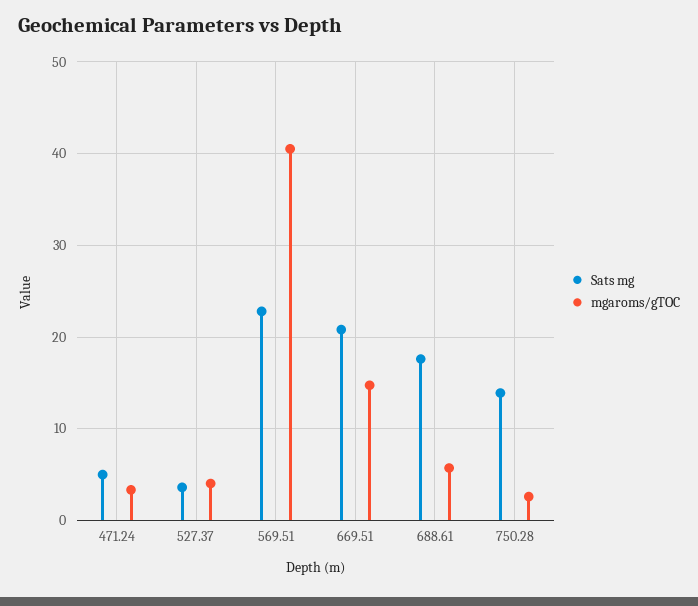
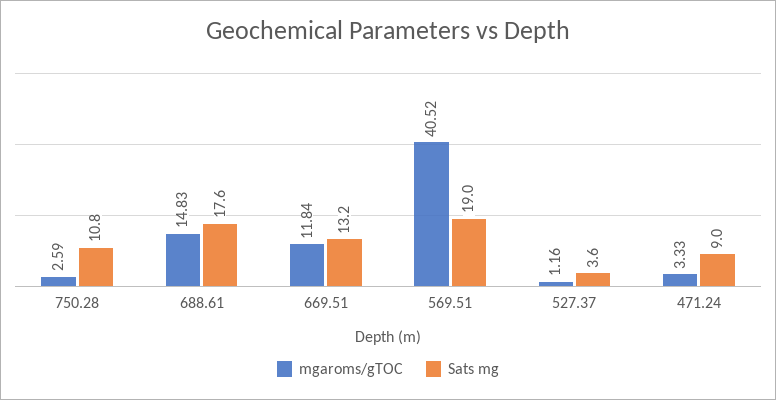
  {
    "Sats mg": {
-     "471.24": 5,
+     "471.24": 9,
      "527.37": 3.6,
-     "569.51": 23,
+     "569.51": 19,
-     "669.51": 21,
+     "669.51": 13.2,
      "688.61": 17.6,
-     "750.28": 14
+     "750.28": 10.8
    },
    "mgaroms/gTOC": {
      "471.24": 3.33,
-     "527.37": 4,
+     "527.37": 1.16,
      "569.51": 40.52,
-     "669.51": 15,
+     "669.51": 11.84,
-     "688.61": 6,
+     "688.61": 14.83,
      "750.28": 2.59
    }
  }

